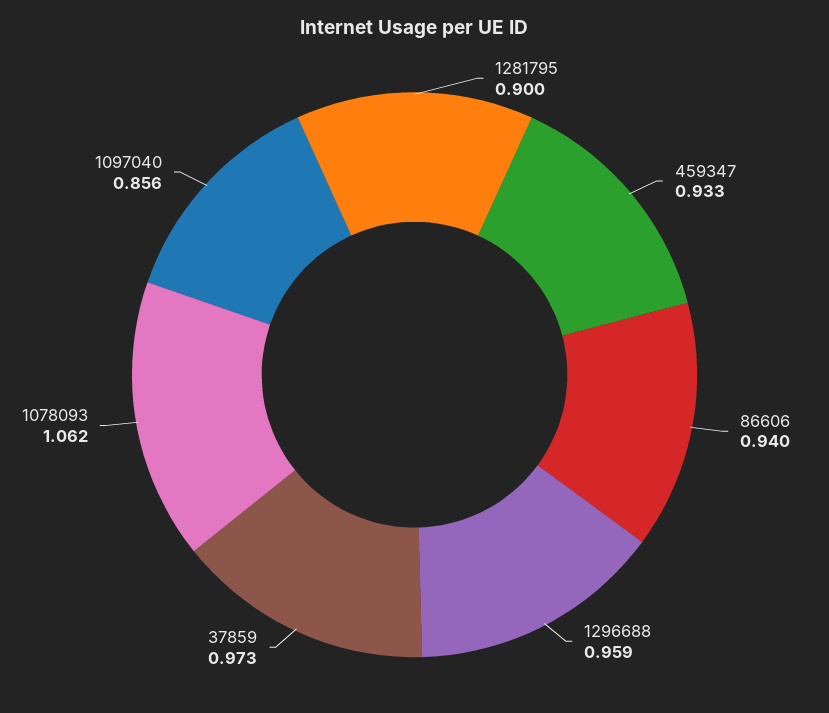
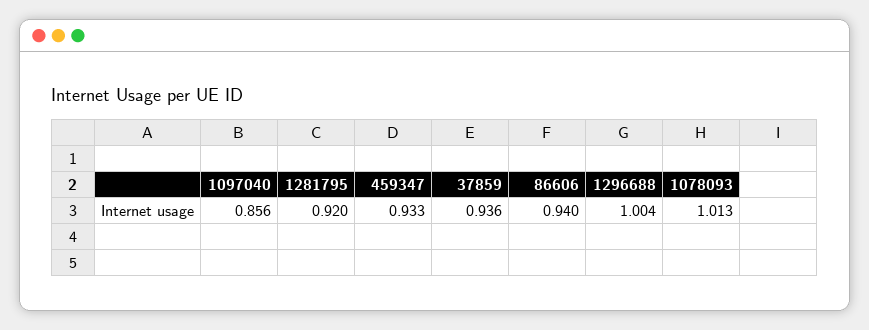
  {
-   "1281795": 0.9,
+   "1281795": 0.92,
    "459347": 0.933,
    "86606": 0.94,
-   "1296688": 0.959,
+   "1296688": 1.004,
-   "37859": 0.973,
+   "37859": 0.936,
-   "1078093": 1.062,
+   "1078093": 1.013,
    "1097040": 0.856
  }

